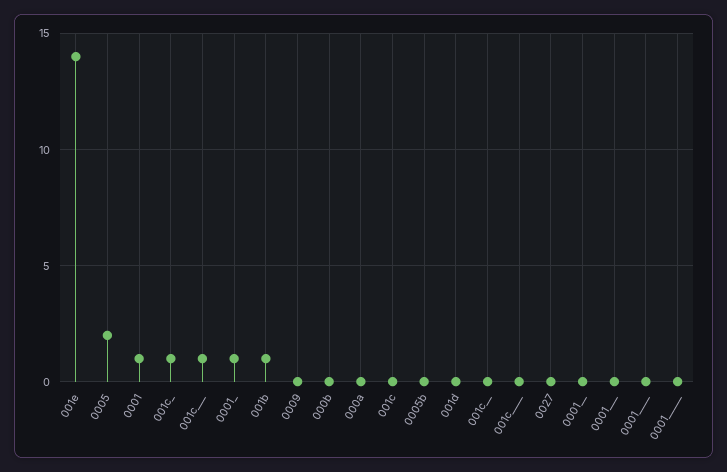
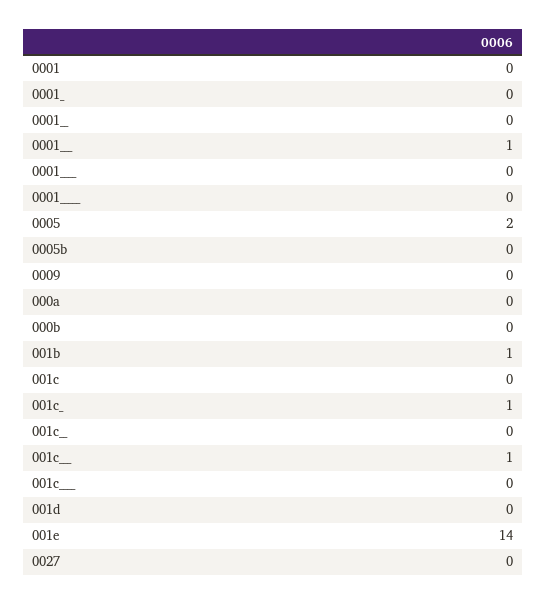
  {
    "001e": 14,
    "0005": 2,
-   "0001": 1,
+   "0001": 0,
    "001c_": 1,
    "001c___": 1,
-   "0001_": 1,
+   "0001_": 0,
    "001b": 1,
    "0009": 0,
    "000b": 0,
    "000a": 0,
    "001c": 0,
    "0005b": 0,
    "001d": 0,
    "001c__": 0,
    "001c____": 0,
    "0027": 0,
    "0001__": 0,
-   "0001___": 0,
+   "0001___": 1,
    "0001____": 0,
    "0001_____": 0
  }

